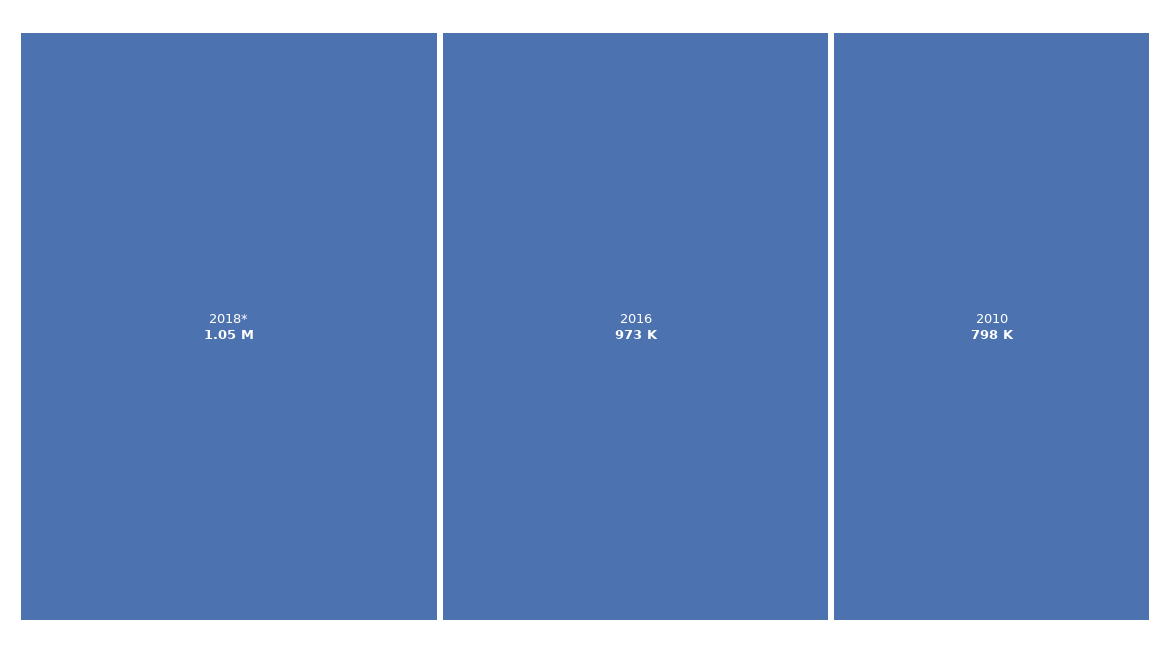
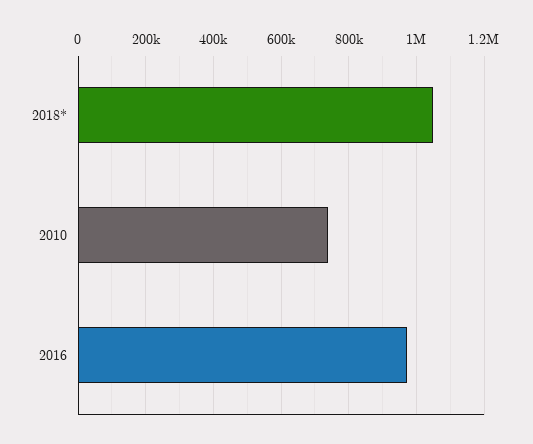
  {
    "2018*": 1050000,
    "2016": 973000,
-   "2010": 798000
+   "2010": 740000
  }

